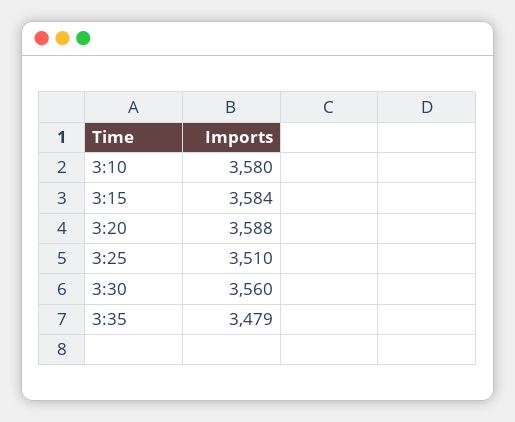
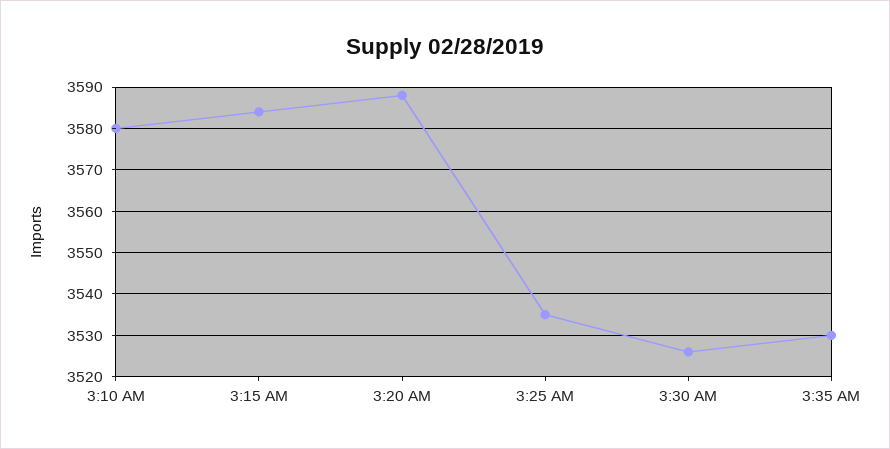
  {
    "3:10": 3580,
    "3:15": 3584,
    "3:20": 3588,
-   "3:25": 3510,
+   "3:25": 3535,
-   "3:30": 3560,
+   "3:30": 3525,
-   "3:35": 3479
+   "3:35": 3530
  }

